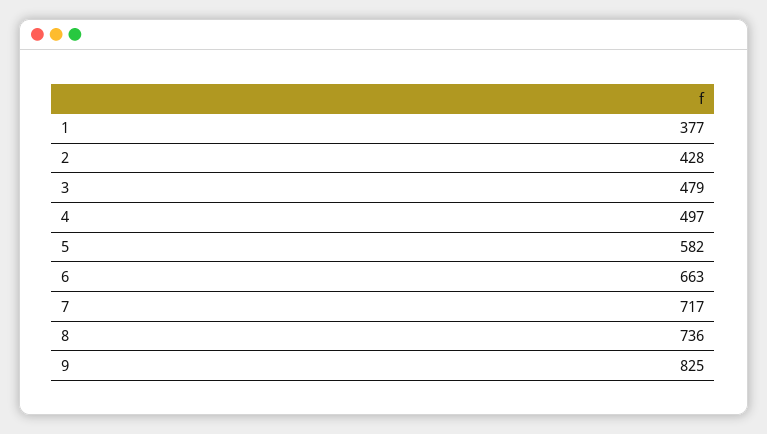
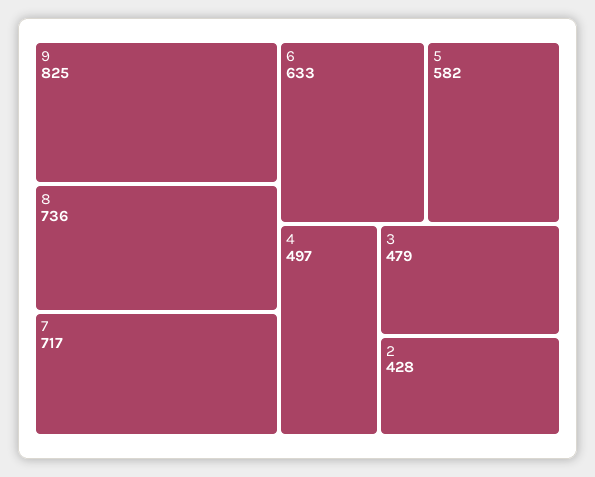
  {
-   "1": 377,
    "2": 428,
    "3": 479,
    "4": 497,
    "5": 582,
-   "6": 663,
+   "6": 633,
    "7": 717,
    "8": 736,
    "9": 825
  }

